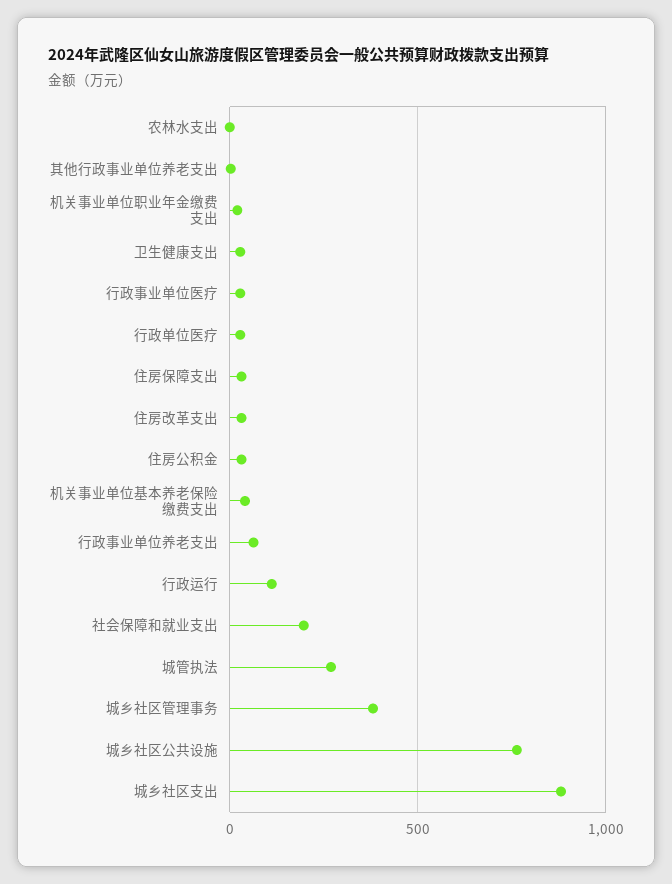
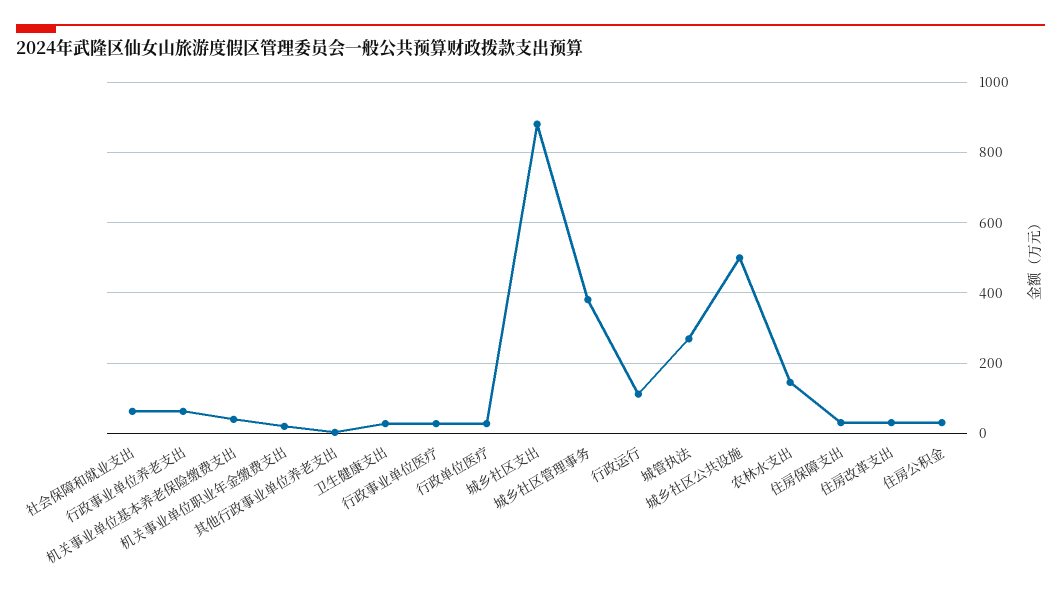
  {
-   "农林水支出": 0,
+   "农林水支出": 140,
    "其他行政事业单位养老支出": 0,
    "机关事业单位职业年金缴费支出": 20,
    "卫生健康支出": 20,
    "行政事业单位医疗": 20,
    "行政单位医疗": 20,
    "住房保障支出": 40,
    "住房改革支出": 40,
    "住房公积金": 40,
    "机关事业单位基本养老保险缴费支出": 40,
    "行政事业单位养老支出": 60,
    "行政运行": 120,
-   "社会保障和就业支出": 200,
+   "社会保障和就业支出": 60,
    "城管执法": 260,
    "城乡社区管理事务": 380,
-   "城乡社区公共设施": 750,
+   "城乡社区公共设施": 500,
    "城乡社区支出": 880
  }

